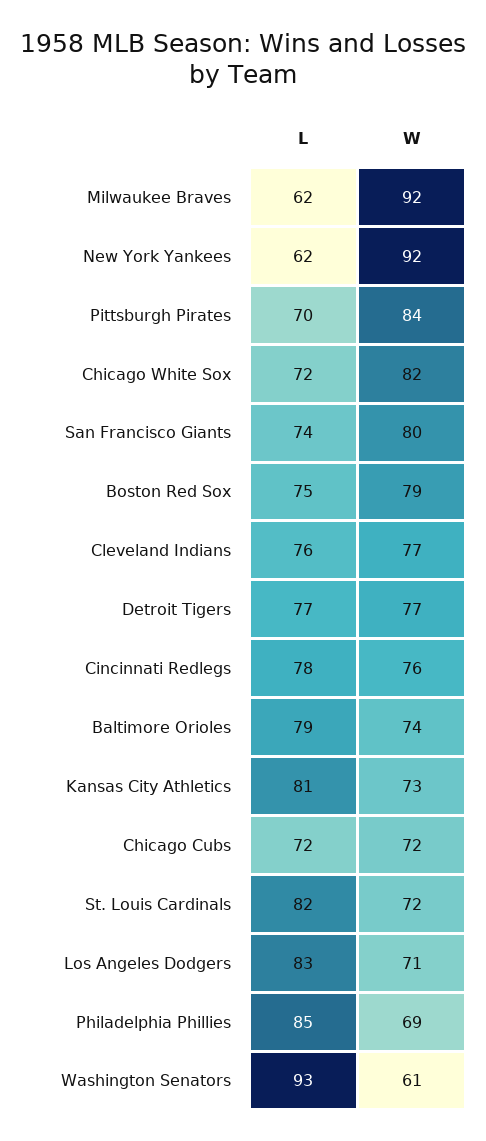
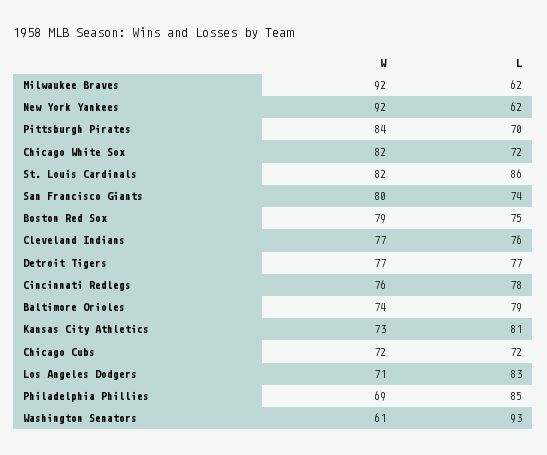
  {
    "L": {
      "Milwaukee Braves": 62,
      "New York Yankees": 62,
      "Pittsburgh Pirates": 70,
      "Chicago White Sox": 72,
      "San Francisco Giants": 74,
      "Boston Red Sox": 75,
      "Cleveland Indians": 76,
      "Detroit Tigers": 77,
      "Cincinnati Redlegs": 78,
      "Baltimore Orioles": 79,
      "Kansas City Athletics": 81,
      "Chicago Cubs": 72,
-     "St. Louis Cardinals": 82,
+     "St. Louis Cardinals": 86,
      "Los Angeles Dodgers": 83,
      "Philadelphia Phillies": 85,
      "Washington Senators": 93
    },
    "W": {
      "Milwaukee Braves": 92,
      "New York Yankees": 92,
      "Pittsburgh Pirates": 84,
      "Chicago White Sox": 82,
      "San Francisco Giants": 80,
      "Boston Red Sox": 79,
      "Cleveland Indians": 77,
      "Detroit Tigers": 77,
      "Cincinnati Redlegs": 76,
      "Baltimore Orioles": 74,
      "Kansas City Athletics": 73,
      "Chicago Cubs": 72,
-     "St. Louis Cardinals": 72,
+     "St. Louis Cardinals": 82,
      "Los Angeles Dodgers": 71,
      "Philadelphia Phillies": 69,
      "Washington Senators": 61
    }
  }

